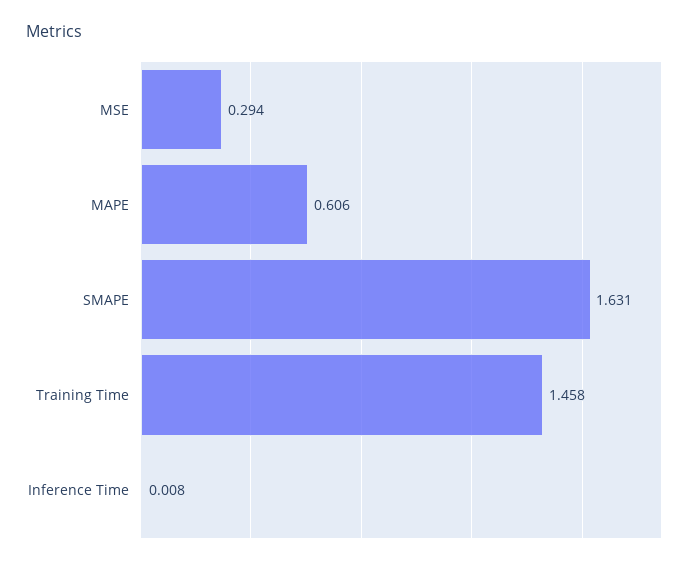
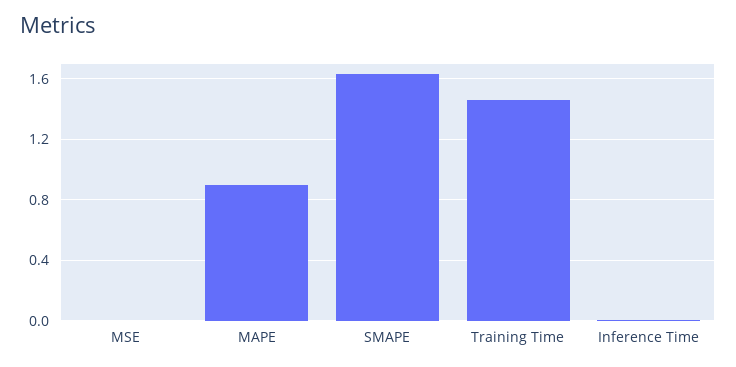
  {
-   "MSE": 0.294,
+   "MSE": 0,
-   "MAPE": 0.606,
+   "MAPE": 0.9,
    "SMAPE": 1.631,
    "Training Time": 1.458,
    "Inference Time": 0.008
  }

